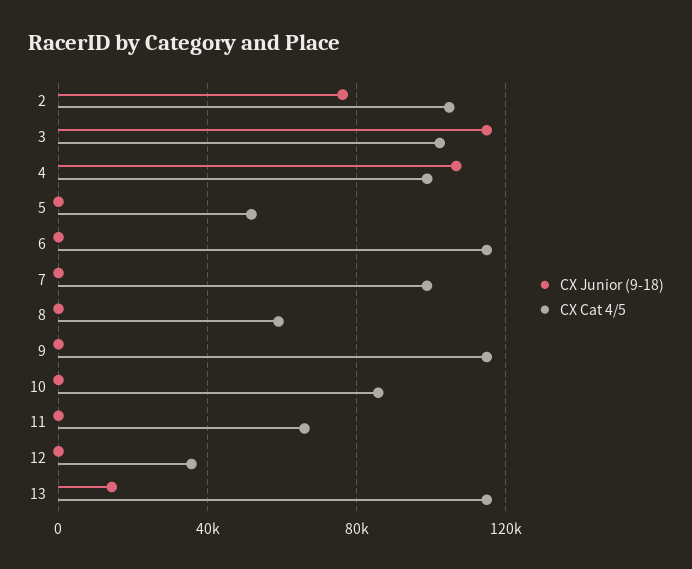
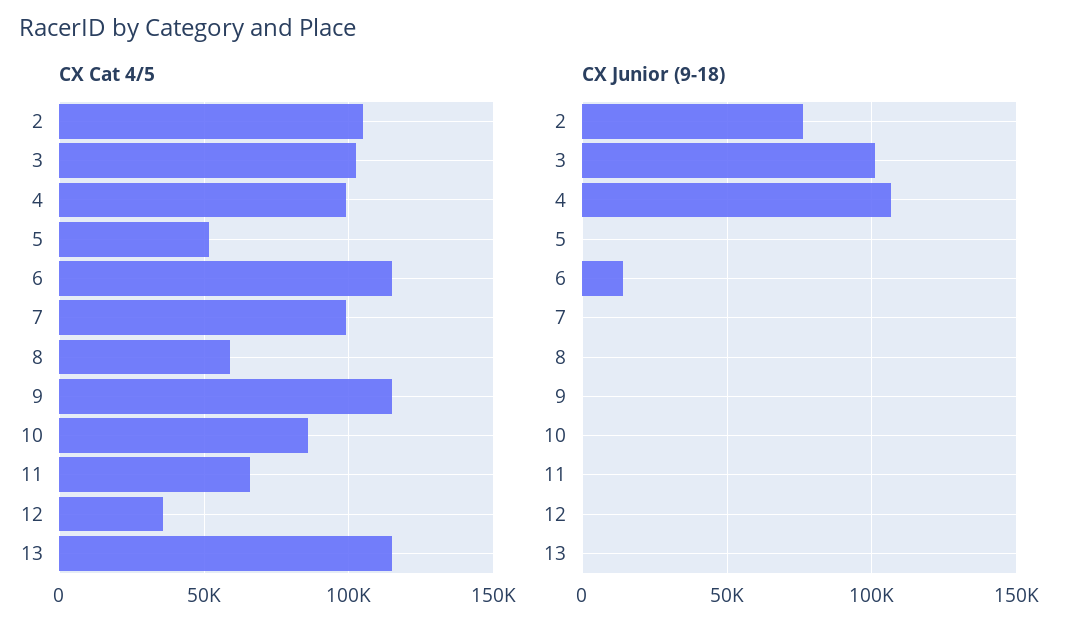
  {
    "CX Junior (9-18)": {
      "2": 75000,
-     "3": 115000,
+     "3": 100000,
      "4": 105000,
      "5": 0,
-     "6": 0,
+     "6": 15000,
      "7": 0,
      "8": 0,
      "9": 0,
      "10": 0,
      "11": 0,
      "12": 0,
-     "13": 15000
+     "13": 0
    },
    "CX Cat 4/5": {
      "2": 105000,
      "3": 100000,
      "4": 100000,
      "5": 50000,
      "6": 115000,
      "7": 100000,
      "8": 60000,
      "9": 115000,
      "10": 85000,
      "11": 65000,
      "12": 35000,
      "13": 115000
    }
  }

